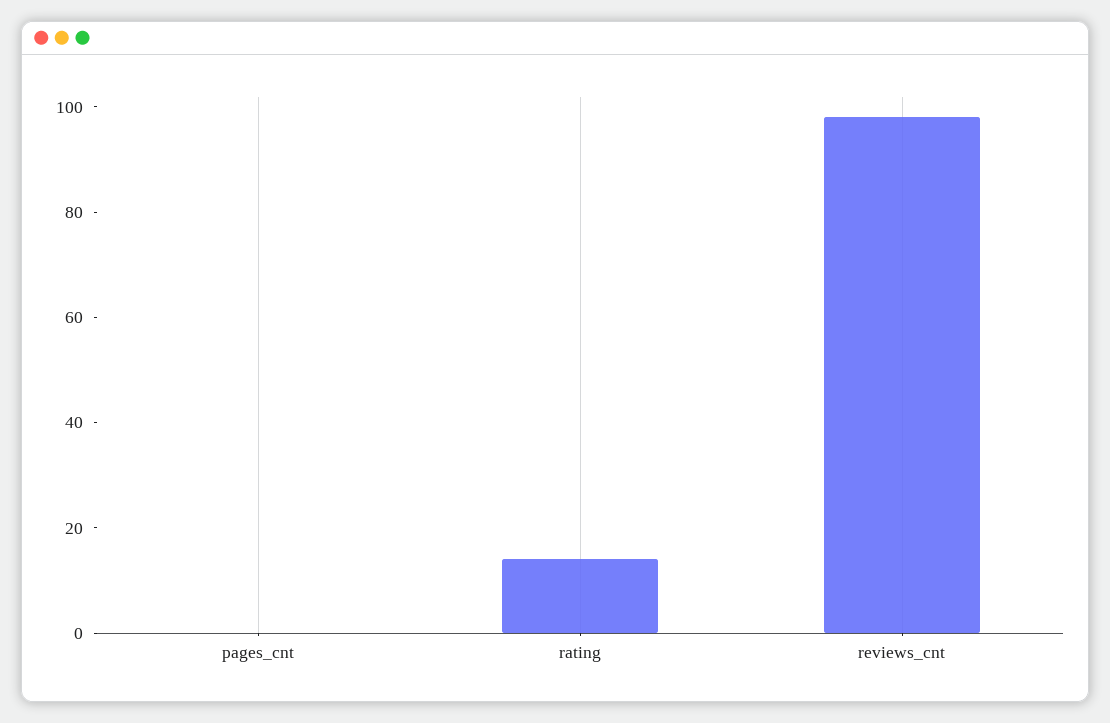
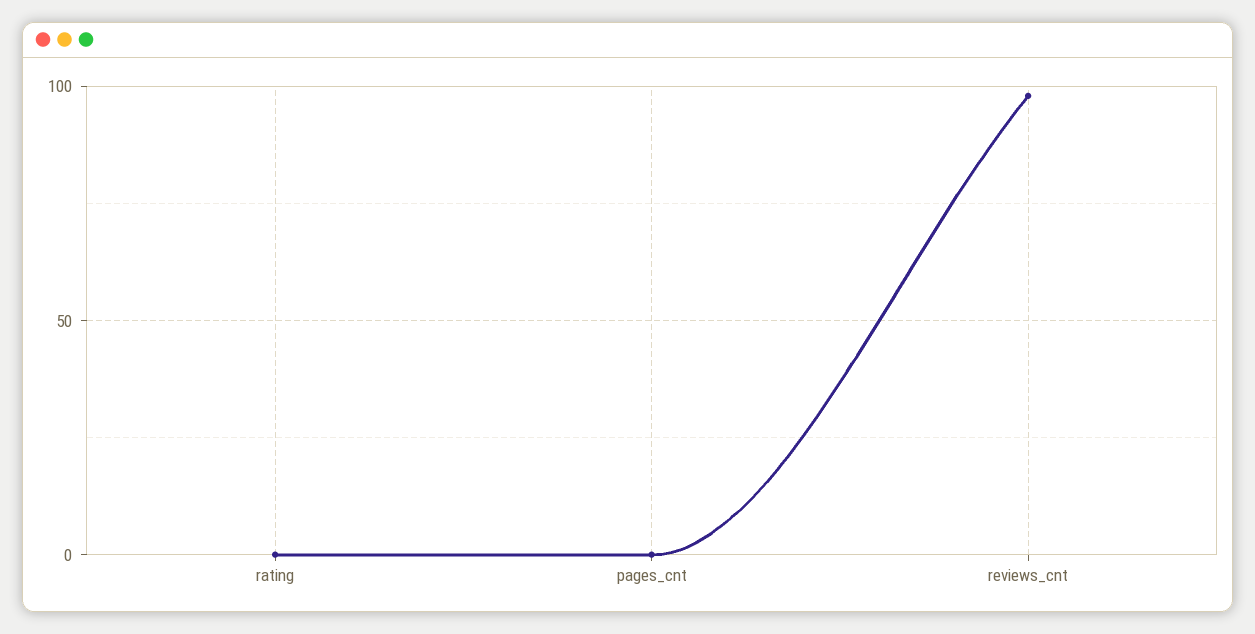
  {
    "pages_cnt": 0,
-   "rating": 15,
+   "rating": 0,
    "reviews_cnt": 100
  }

